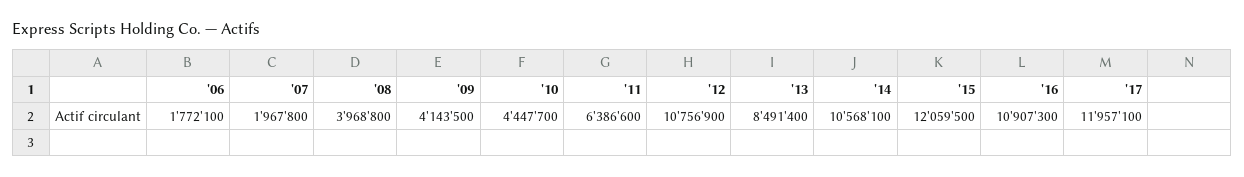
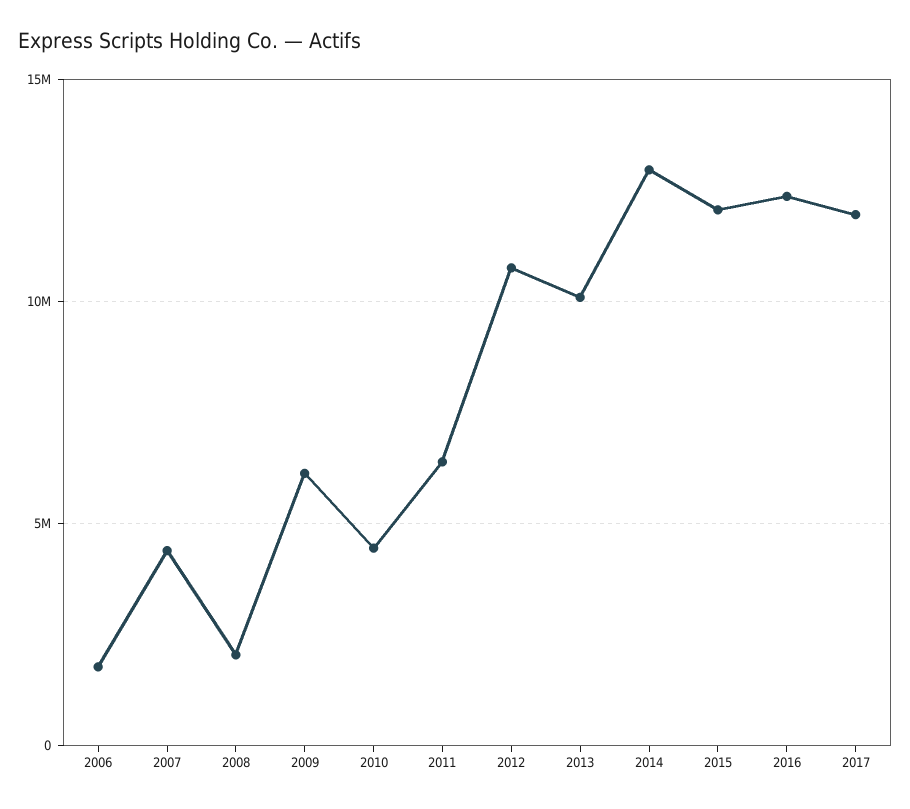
  {
    "'06": 1772100,
-   "'07": 1967800,
+   "'07": 4500000,
-   "'08": 3968800,
+   "'08": 2000000,
-   "'09": 4143500,
+   "'09": 6000000,
    "'10": 4447700,
    "'11": 6386600,
    "'12": 10756900,
-   "'13": 8491400,
+   "'13": 10000000,
-   "'14": 10568100,
+   "'14": 13000000,
    "'15": 12059500,
-   "'16": 10907300,
+   "'16": 12500000,
    "'17": 11957100
  }

